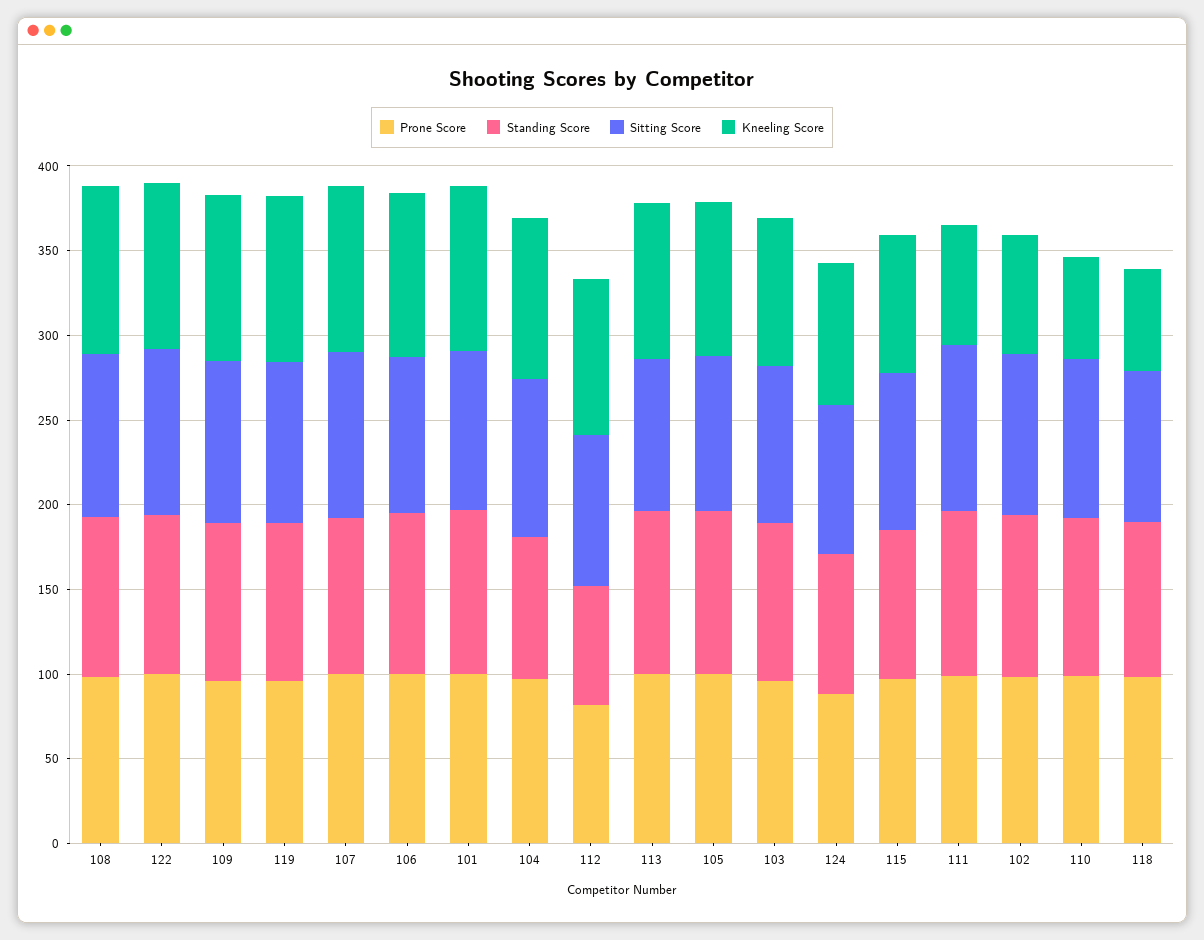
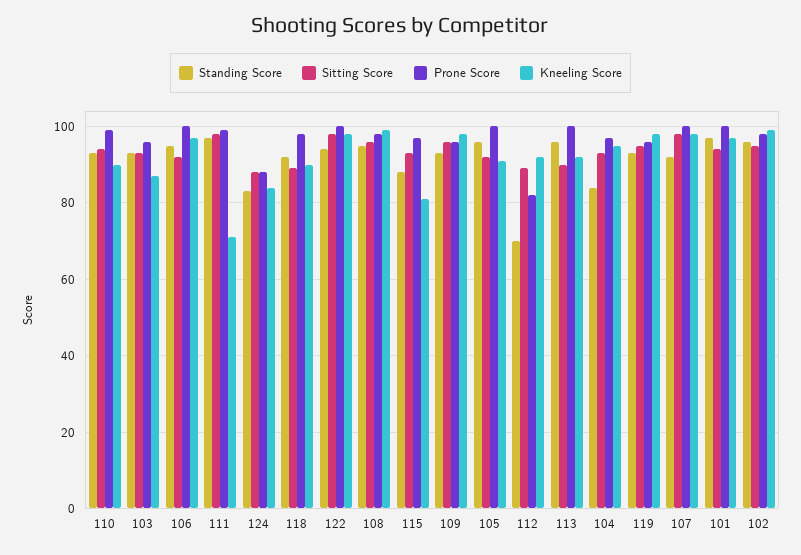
  {
    "Prone Score": {
      "108": 100,
      "122": 100,
      "109": 95,
      "119": 95,
      "107": 100,
      "106": 100,
      "101": 100,
      "104": 95,
      "112": 80,
      "113": 100,
      "105": 100,
      "103": 95,
      "124": 90,
      "115": 95,
      "111": 100,
      "102": 100,
      "110": 100,
      "118": 100
    },
    "Standing Score": {
      "108": 95,
      "122": 95,
      "109": 95,
      "119": 95,
      "107": 90,
      "106": 95,
      "101": 95,
      "104": 85,
      "112": 70,
      "113": 95,
      "105": 95,
      "103": 95,
      "124": 85,
      "115": 90,
      "111": 95,
      "102": 95,
      "110": 95,
      "118": 90
    },
    "Sitting Score": {
      "108": 95,
      "122": 100,
      "109": 95,
      "119": 95,
      "107": 100,
      "106": 90,
      "101": 95,
      "104": 95,
      "112": 90,
      "113": 90,
      "105": 90,
      "103": 95,
      "124": 90,
      "115": 95,
      "111": 100,
      "102": 95,
      "110": 95,
      "118": 90
    },
    "Kneeling Score": {
      "108": 100,
      "122": 100,
      "109": 100,
      "119": 100,
      "107": 100,
      "106": 95,
      "101": 95,
      "104": 95,
      "112": 90,
      "113": 90,
      "105": 90,
      "103": 85,
      "124": 85,
      "115": 80,
      "111": 70,
-     "102": 70,
+     "102": 100,
-     "110": 60,
+     "110": 90,
-     "118": 60
+     "118": 90
    }
  }

